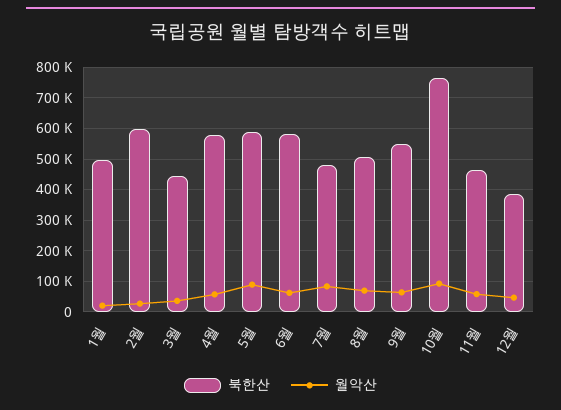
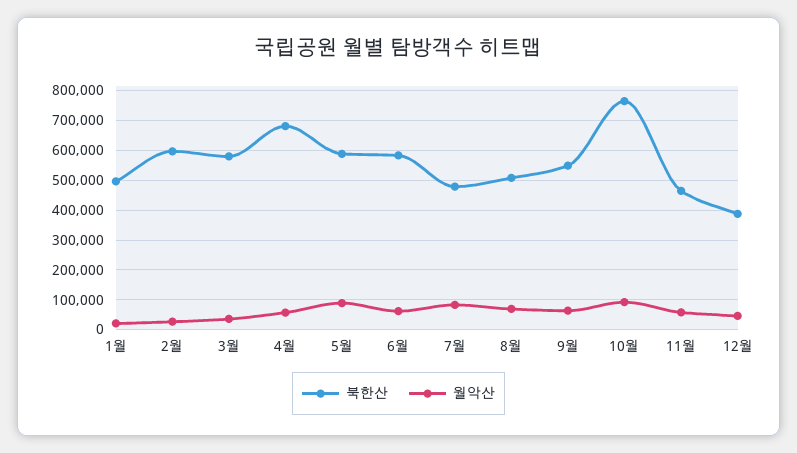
  {
    "북한산": {
      "1월": 500000,
      "2월": 600000,
-     "3월": 440000,
+     "3월": 575000,
-     "4월": 580000,
+     "4월": 675000,
      "5월": 580000,
      "6월": 580000,
      "7월": 480000,
      "8월": 500000,
      "9월": 540000,
      "10월": 760000,
      "11월": 460000,
      "12월": 380000
    },
    "월악산": {
      "1월": 20000,
      "2월": 20000,
      "3월": 40000,
      "4월": 60000,
      "5월": 80000,
      "6월": 60000,
      "7월": 80000,
      "8월": 60000,
      "9월": 60000,
      "10월": 100000,
      "11월": 60000,
      "12월": 40000
    }
  }

